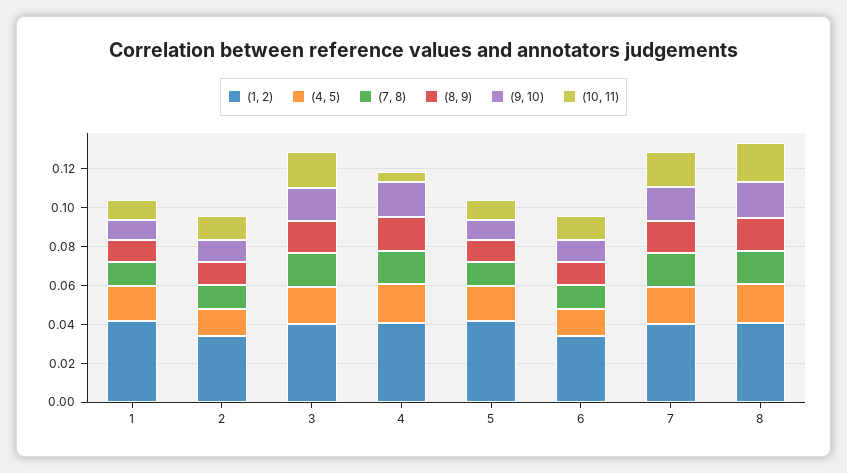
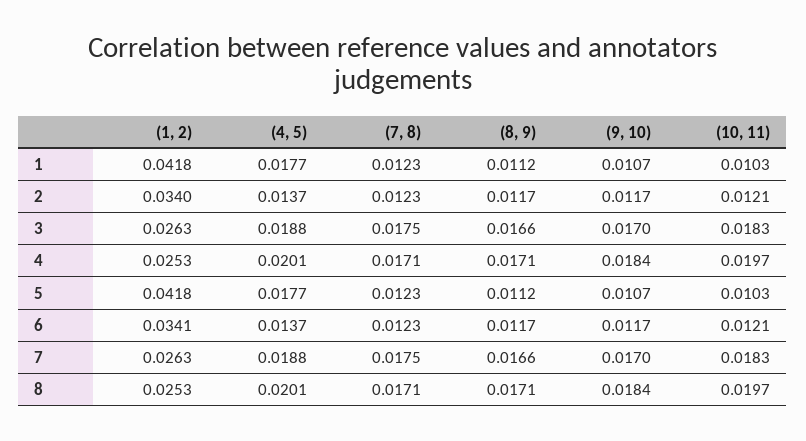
  {
    "(1, 2)": {
      "1": 0.0418,
      "2": 0.034,
-     "3": 0.04,
+     "3": 0.0263,
-     "4": 0.04,
+     "4": 0.0253,
      "5": 0.0418,
      "6": 0.0341,
-     "7": 0.04,
+     "7": 0.0263,
-     "8": 0.04
+     "8": 0.0253
    },
    "(4, 5)": {
      "1": 0.0177,
      "2": 0.0137,
      "3": 0.0188,
      "4": 0.0201,
      "5": 0.0177,
      "6": 0.0137,
      "7": 0.0188,
      "8": 0.0201
    },
    "(7, 8)": {
      "1": 0.0123,
      "2": 0.0123,
      "3": 0.0175,
      "4": 0.0171,
      "5": 0.0123,
      "6": 0.0123,
      "7": 0.0175,
      "8": 0.0171
    },
    "(8, 9)": {
      "1": 0.0112,
      "2": 0.0117,
      "3": 0.0166,
      "4": 0.0171,
      "5": 0.0112,
      "6": 0.0117,
      "7": 0.0166,
      "8": 0.0171
    },
    "(9, 10)": {
      "1": 0.0107,
      "2": 0.0117,
      "3": 0.017,
      "4": 0.0184,
      "5": 0.0107,
      "6": 0.0117,
      "7": 0.017,
      "8": 0.0184
    },
    "(10, 11)": {
      "1": 0.0103,
      "2": 0.0121,
      "3": 0.0183,
-     "4": 0.005,
+     "4": 0.0197,
      "5": 0.0103,
      "6": 0.0121,
      "7": 0.0183,
      "8": 0.0197
    }
  }

